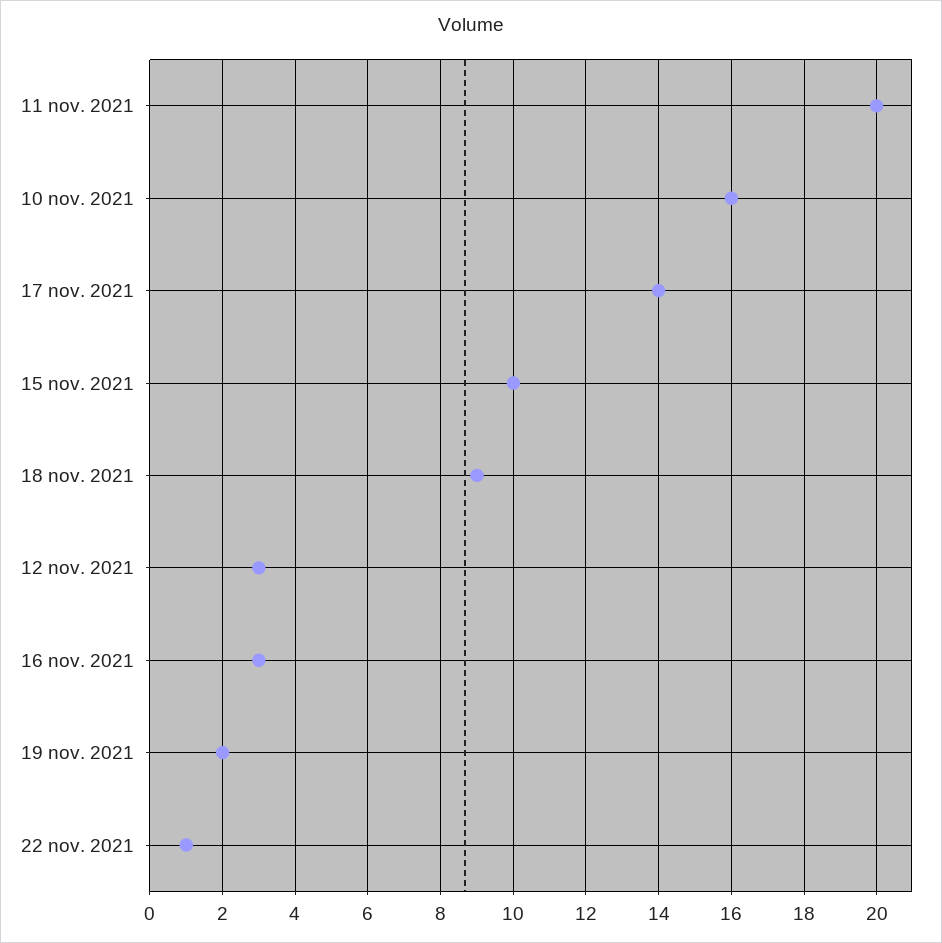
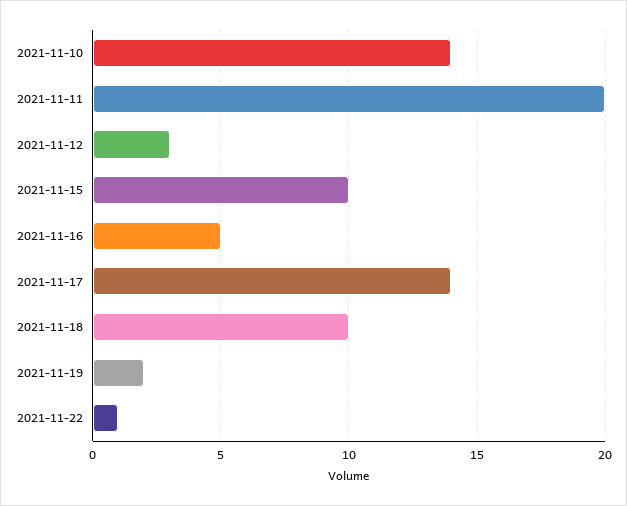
  {
    "11 nov. 2021": 20,
-   "10 nov. 2021": 16,
+   "10 nov. 2021": 14,
    "17 nov. 2021": 14,
    "15 nov. 2021": 10,
-   "18 nov. 2021": 9,
+   "18 nov. 2021": 10,
    "12 nov. 2021": 3,
-   "16 nov. 2021": 3,
+   "16 nov. 2021": 5,
    "19 nov. 2021": 2,
    "22 nov. 2021": 1
  }

